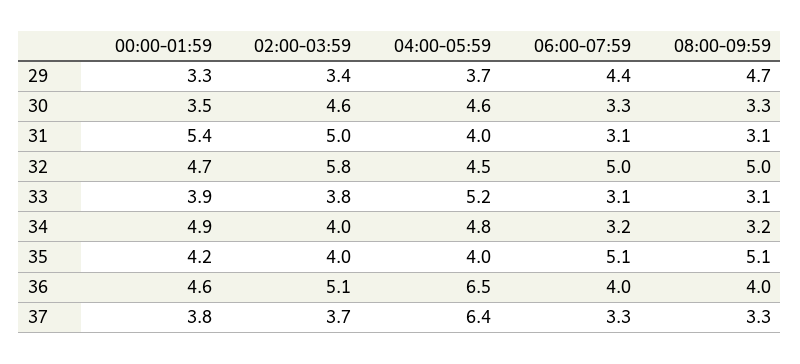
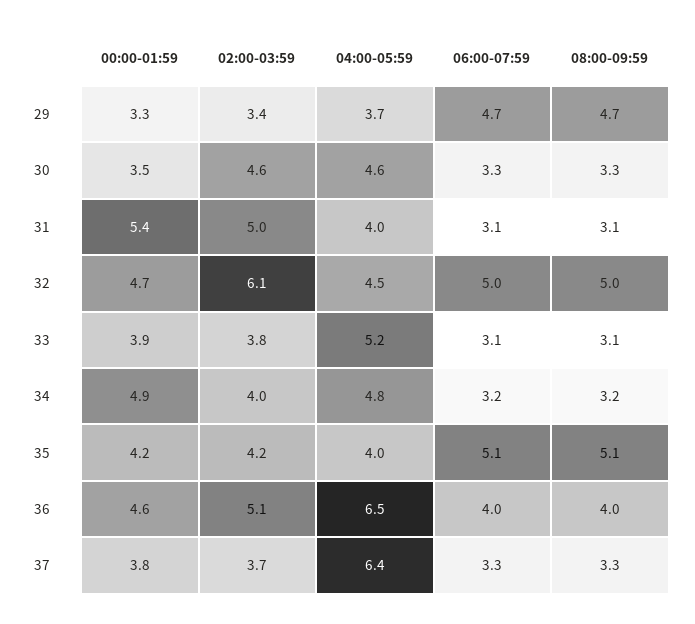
  {
    "00:00-01:59": {
      "29": 3.3,
      "30": 3.5,
      "31": 5.4,
      "32": 4.7,
      "33": 3.9,
      "34": 4.9,
      "35": 4.2,
      "36": 4.6,
      "37": 3.8
    },
    "02:00-03:59": {
      "29": 3.4,
      "30": 4.6,
      "31": 5,
-     "32": 5.8,
+     "32": 6.1,
      "33": 3.8,
      "34": 4,
-     "35": 4,
+     "35": 4.2,
      "36": 5.1,
      "37": 3.7
    },
    "04:00-05:59": {
      "29": 3.7,
      "30": 4.6,
      "31": 4,
      "32": 4.5,
      "33": 5.2,
      "34": 4.8,
      "35": 4,
      "36": 6.5,
      "37": 6.4
    },
    "06:00-07:59": {
-     "29": 4.4,
+     "29": 4.7,
      "30": 3.3,
      "31": 3.1,
      "32": 5,
      "33": 3.1,
      "34": 3.2,
      "35": 5.1,
      "36": 4,
      "37": 3.3
    },
    "08:00-09:59": {
      "29": 4.7,
      "30": 3.3,
      "31": 3.1,
      "32": 5,
      "33": 3.1,
      "34": 3.2,
      "35": 5.1,
      "36": 4,
      "37": 3.3
    }
  }

